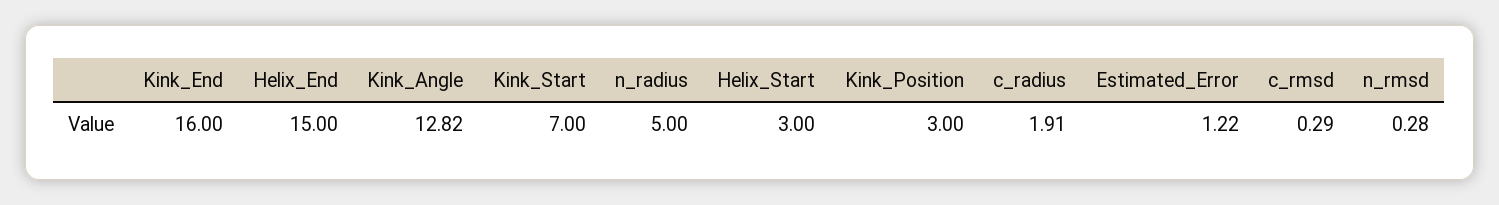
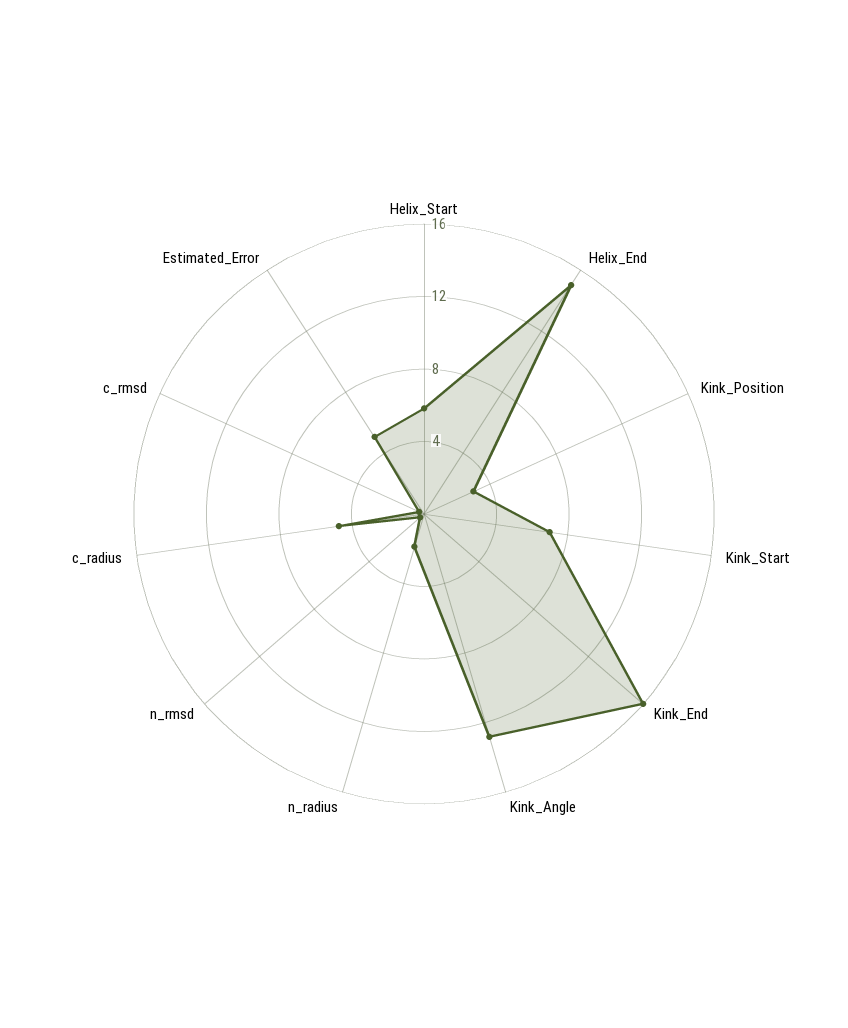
  {
    "Kink_End": 16,
    "Helix_End": 15,
    "Kink_Angle": 12.82,
    "Kink_Start": 7,
-   "n_radius": 5,
+   "n_radius": 2,
-   "Helix_Start": 3,
+   "Helix_Start": 6,
    "Kink_Position": 3,
-   "c_radius": 1.91,
+   "c_radius": 5,
-   "Estimated_Error": 1.22,
+   "Estimated_Error": 5,
    "c_rmsd": 0.29,
    "n_rmsd": 0.28
  }

